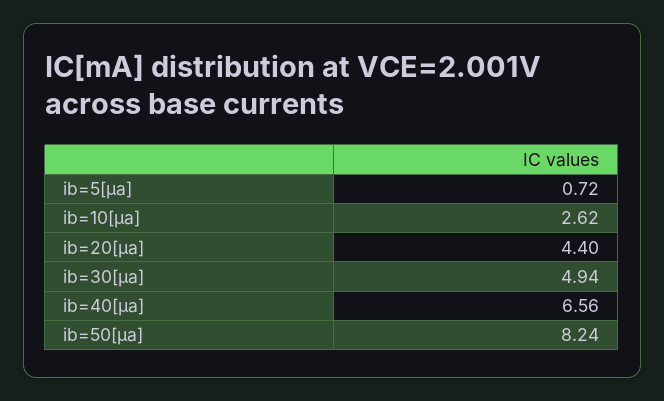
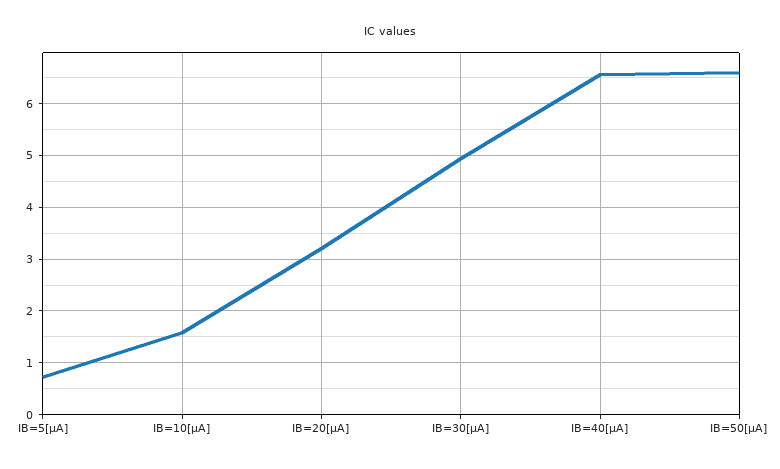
  {
    "ib=5[μa]": 0.72,
-   "ib=10[μa]": 2.62,
+   "ib=10[μa]": 1.6,
-   "ib=20[μa]": 4.4,
+   "ib=20[μa]": 3.2,
    "ib=30[μa]": 4.94,
    "ib=40[μa]": 6.56,
-   "ib=50[μa]": 8.24
+   "ib=50[μa]": 6.6
  }

